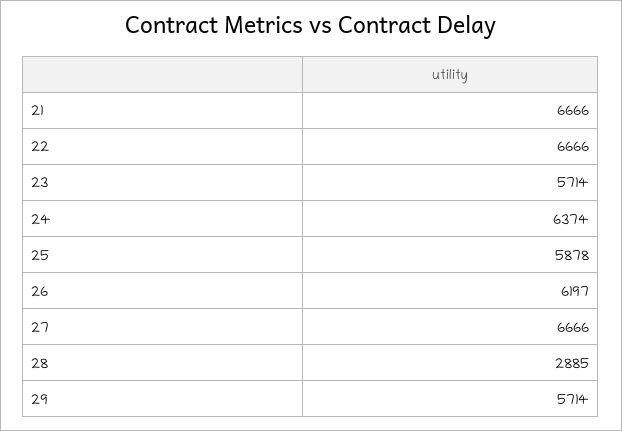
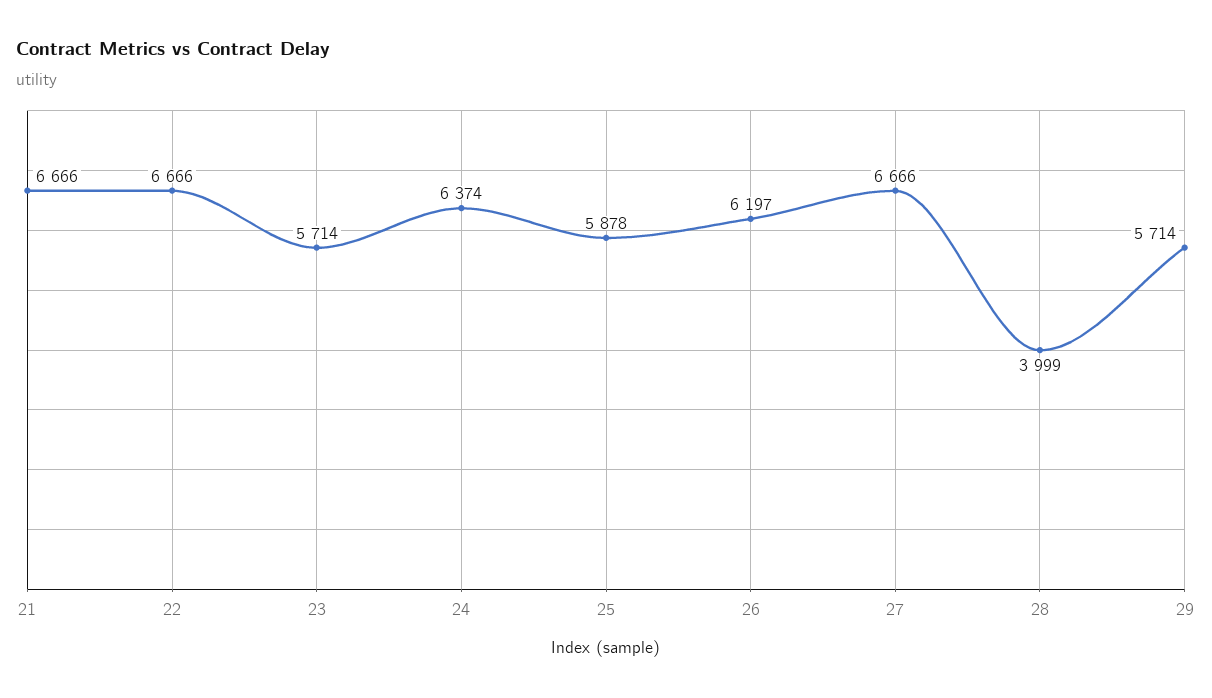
  {
    "21": 6666,
    "22": 6666,
    "23": 5714,
    "24": 6374,
    "25": 5878,
    "26": 6197,
    "27": 6666,
-   "28": 2885,
+   "28": 3999,
    "29": 5714
  }

